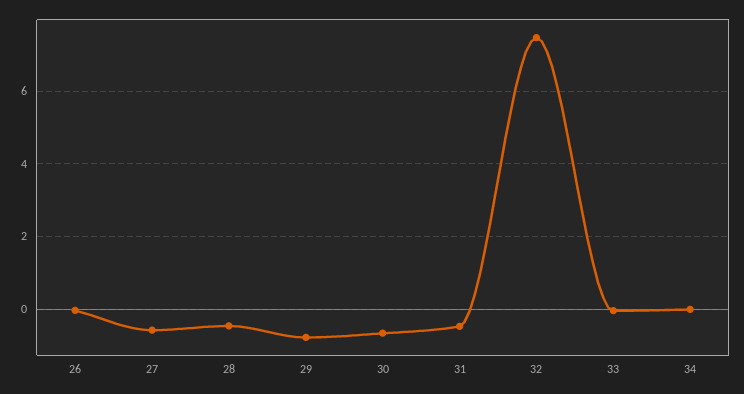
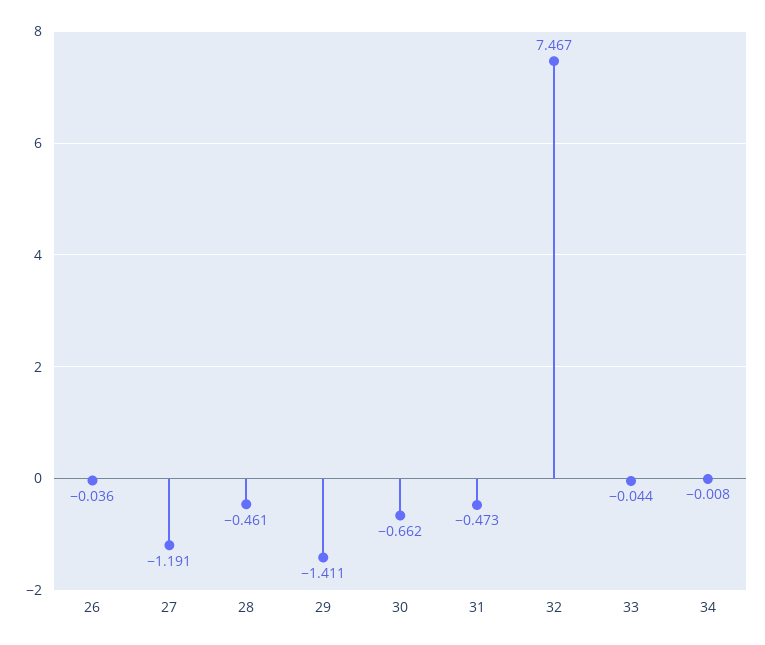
  {
    "26": -0.036,
-   "27": -0.6,
+   "27": -1.191,
    "28": -0.461,
-   "29": -0.8,
+   "29": -1.411,
    "30": -0.662,
    "31": -0.473,
    "32": 7.467,
    "33": -0.044,
    "34": -0.008
  }

